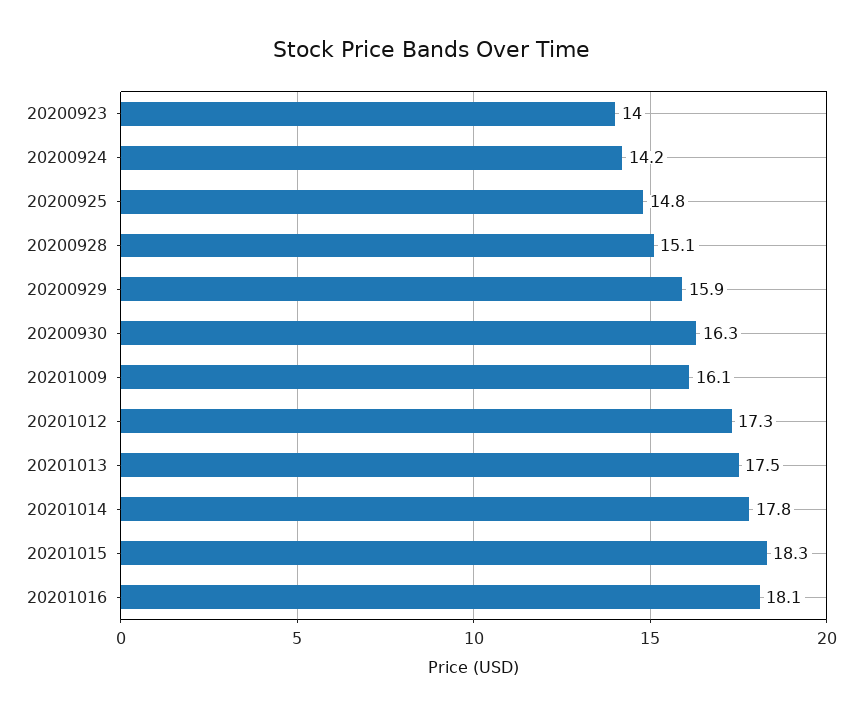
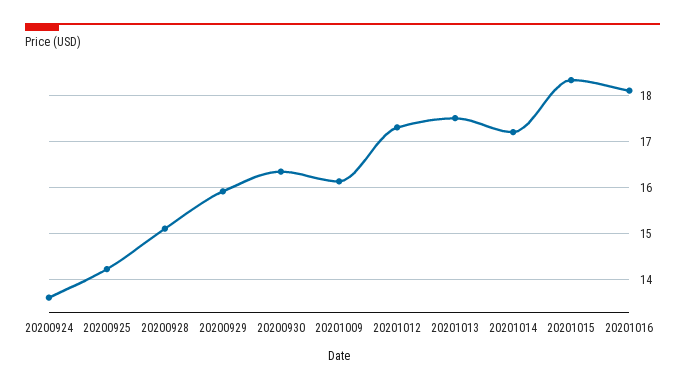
  {
-   "20200923": 14,
-   "20200924": 14.2,
+   "20200924": 13.6,
-   "20200925": 14.8,
+   "20200925": 14.2,
    "20200928": 15.1,
    "20200929": 15.9,
    "20200930": 16.3,
    "20201009": 16.1,
    "20201012": 17.3,
    "20201013": 17.5,
-   "20201014": 17.8,
+   "20201014": 17.2,
    "20201015": 18.3,
    "20201016": 18.1
  }

